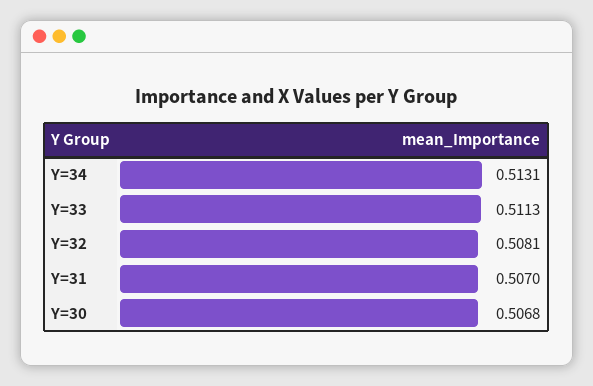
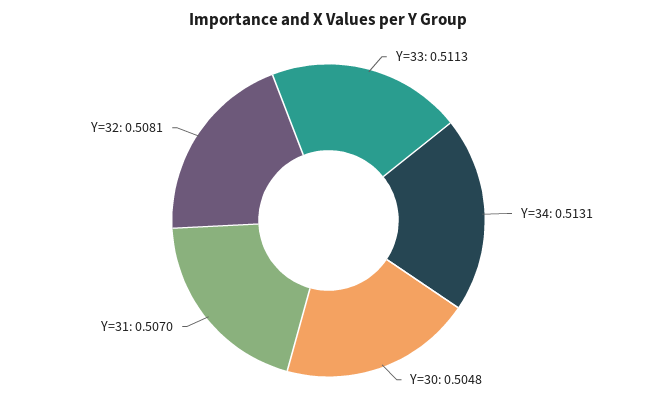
  {
    "Y=34": 0.5131,
    "Y=33": 0.5113,
    "Y=32": 0.5081,
    "Y=31": 0.507,
-   "Y=30": 0.5068
+   "Y=30": 0.5048
  }

